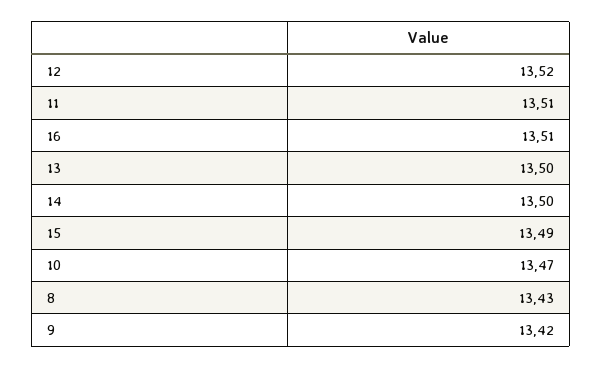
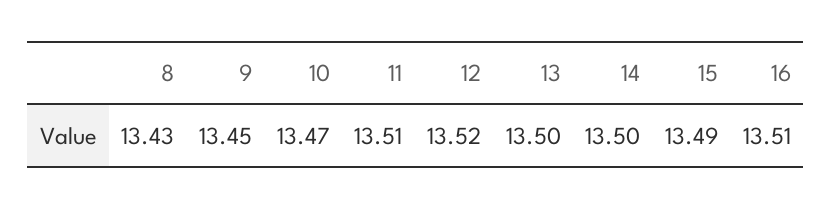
  {
    "12": 13.52,
    "11": 13.51,
    "16": 13.51,
    "13": 13.5,
    "14": 13.5,
    "15": 13.49,
    "10": 13.47,
    "8": 13.43,
-   "9": 13.42
+   "9": 13.45
  }

